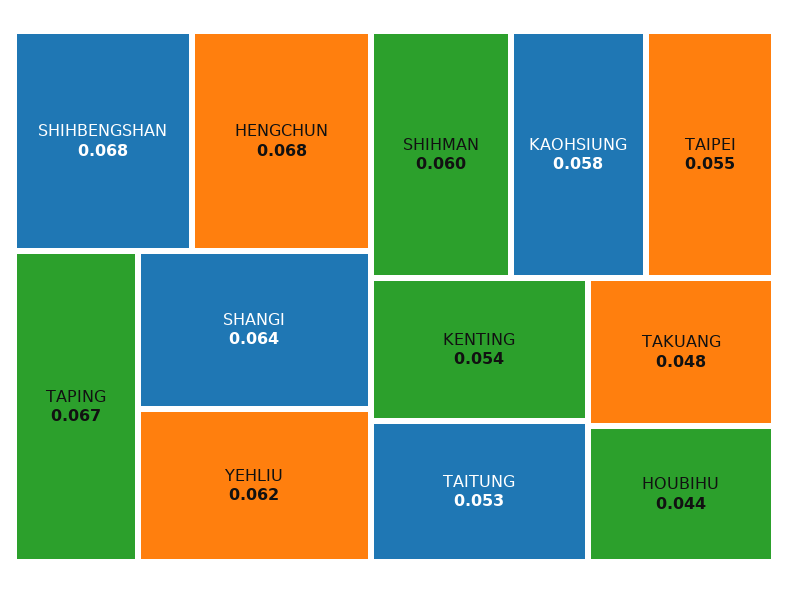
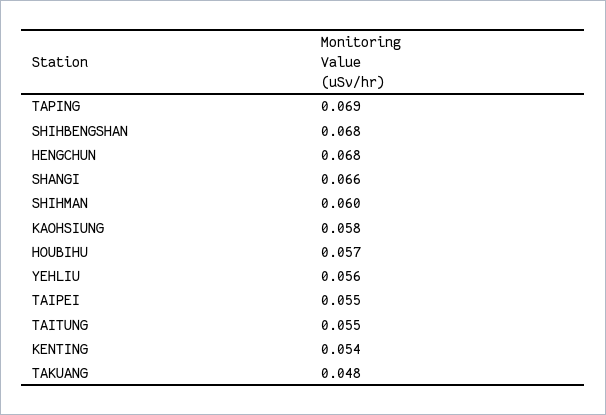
  {
    "SHIHBENGSHAN": 0.068,
    "HENGCHUN": 0.068,
-   "TAPING": 0.067,
+   "TAPING": 0.069,
-   "SHANGI": 0.064,
+   "SHANGI": 0.066,
-   "YEHLIU": 0.062,
+   "YEHLIU": 0.056,
    "SHIHMAN": 0.06,
    "KAOHSIUNG": 0.058,
    "TAIPEI": 0.055,
    "KENTING": 0.054,
-   "TAITUNG": 0.053,
+   "TAITUNG": 0.055,
    "TAKUANG": 0.048,
-   "HOUBIHU": 0.044
+   "HOUBIHU": 0.057
  }

